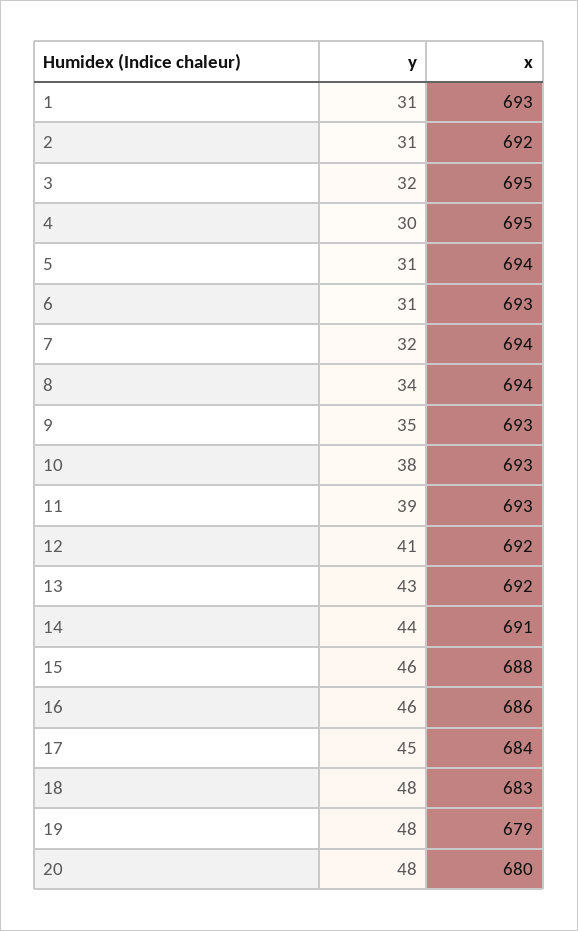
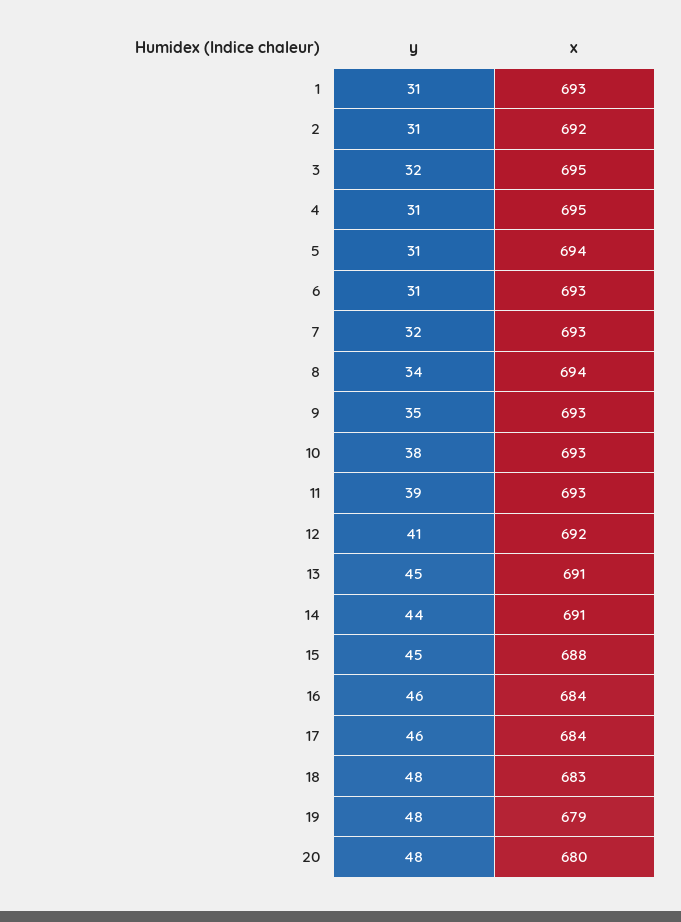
  {
    "y": {
      "1": 31,
      "2": 31,
      "3": 32,
-     "4": 30,
+     "4": 31,
      "5": 31,
      "6": 31,
      "7": 32,
      "8": 34,
      "9": 35,
      "10": 38,
      "11": 39,
      "12": 41,
-     "13": 43,
+     "13": 45,
      "14": 44,
-     "15": 46,
+     "15": 45,
      "16": 46,
-     "17": 45,
+     "17": 46,
      "18": 48,
      "19": 48,
      "20": 48
    },
    "x": {
      "1": 693,
      "2": 692,
      "3": 695,
      "4": 695,
      "5": 694,
      "6": 693,
-     "7": 694,
+     "7": 693,
      "8": 694,
      "9": 693,
      "10": 693,
      "11": 693,
      "12": 692,
-     "13": 692,
+     "13": 691,
      "14": 691,
      "15": 688,
-     "16": 686,
+     "16": 684,
      "17": 684,
      "18": 683,
      "19": 679,
      "20": 680
    }
  }

